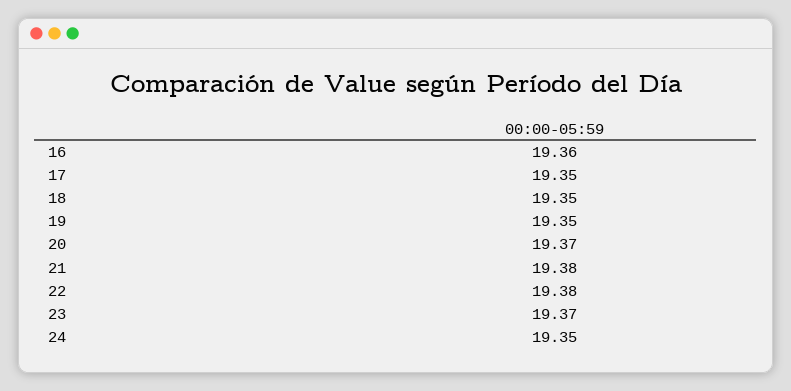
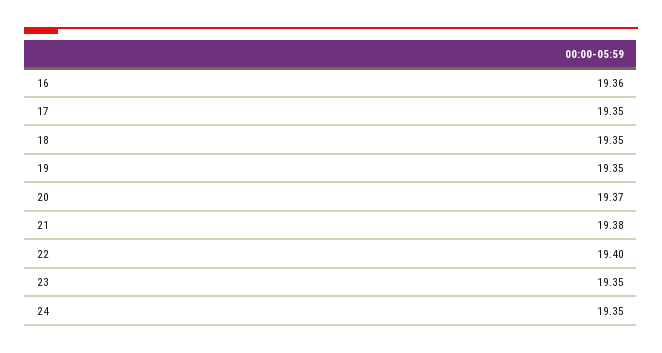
  {
    "16": 19.36,
    "17": 19.35,
    "18": 19.35,
    "19": 19.35,
    "20": 19.37,
    "21": 19.38,
-   "22": 19.38,
+   "22": 19.4,
-   "23": 19.37,
+   "23": 19.35,
    "24": 19.35
  }

